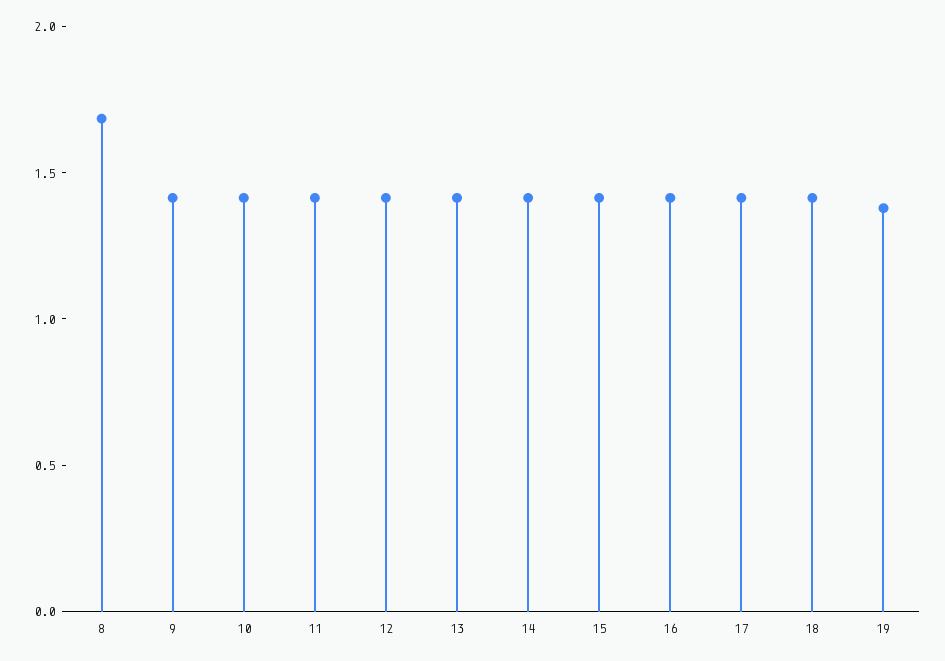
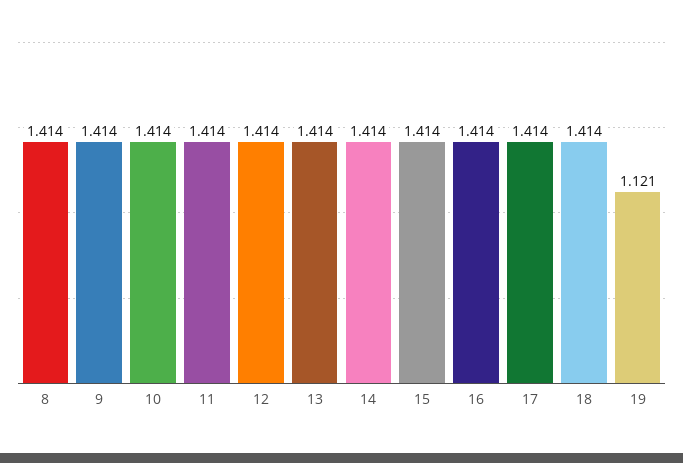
  {
-   "8": 1.7,
+   "8": 1.414,
    "9": 1.414,
    "10": 1.414,
    "11": 1.414,
    "12": 1.414,
    "13": 1.414,
    "14": 1.414,
    "15": 1.414,
    "16": 1.414,
    "17": 1.414,
    "18": 1.414,
-   "19": 1.4
+   "19": 1.121
  }

